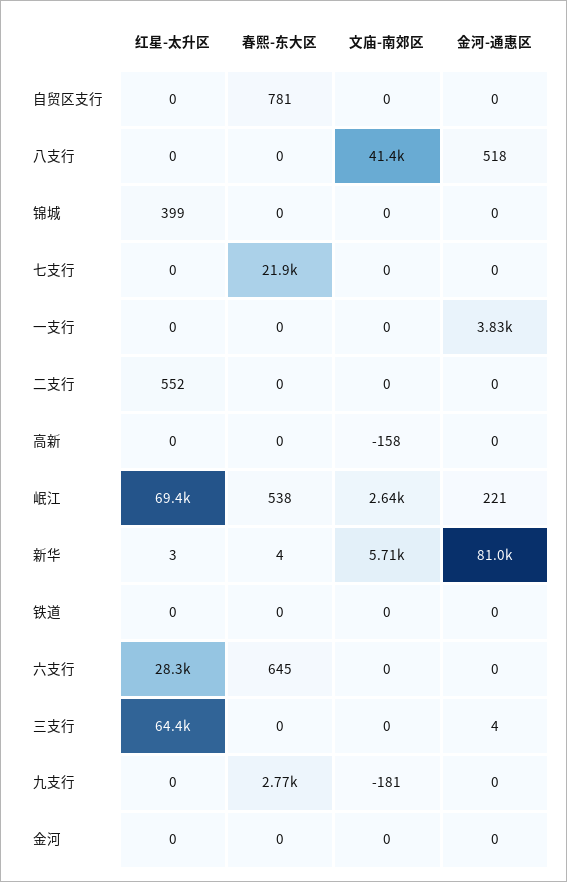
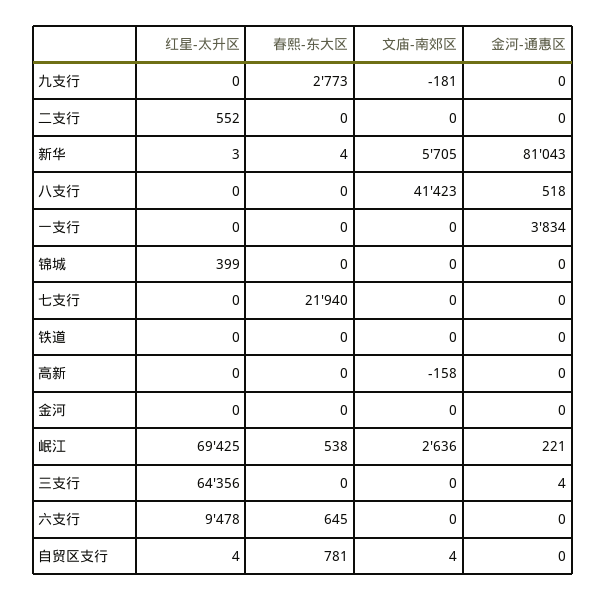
  {
    "红星-太升区": {
-     "自贸区支行": 0,
+     "自贸区支行": 4,
      "八支行": 0,
      "锦城": 399,
      "七支行": 0,
      "一支行": 0,
      "二支行": 552,
      "高新": 0,
      "岷江": 69425,
      "新华": 3,
      "铁道": 0,
-     "六支行": 28300,
+     "六支行": 9478,
      "三支行": 64356,
      "九支行": 0,
      "金河": 0
    },
    "春熙-东大区": {
      "自贸区支行": 781,
      "八支行": 0,
      "锦城": 0,
      "七支行": 21940,
      "一支行": 0,
      "二支行": 0,
      "高新": 0,
      "岷江": 538,
      "新华": 4,
      "铁道": 0,
      "六支行": 645,
      "三支行": 0,
      "九支行": 2773,
      "金河": 0
    },
    "文庙-南郊区": {
-     "自贸区支行": 0,
+     "自贸区支行": 4,
      "八支行": 41423,
      "锦城": 0,
      "七支行": 0,
      "一支行": 0,
      "二支行": 0,
      "高新": -158,
      "岷江": 2636,
      "新华": 5705,
      "铁道": 0,
      "六支行": 0,
      "三支行": 0,
      "九支行": -181,
      "金河": 0
    },
    "金河-通惠区": {
      "自贸区支行": 0,
      "八支行": 518,
      "锦城": 0,
      "七支行": 0,
      "一支行": 3834,
      "二支行": 0,
      "高新": 0,
      "岷江": 221,
      "新华": 81043,
      "铁道": 0,
      "六支行": 0,
      "三支行": 4,
      "九支行": 0,
      "金河": 0
    }
  }

